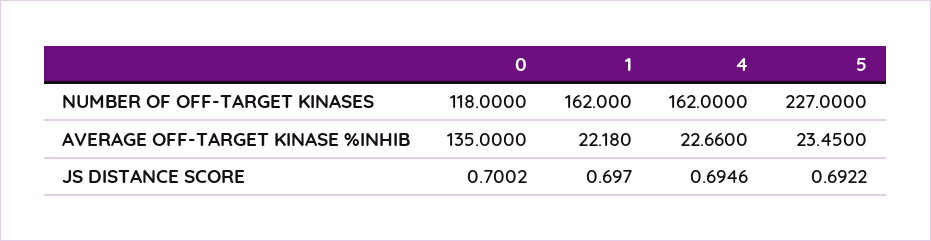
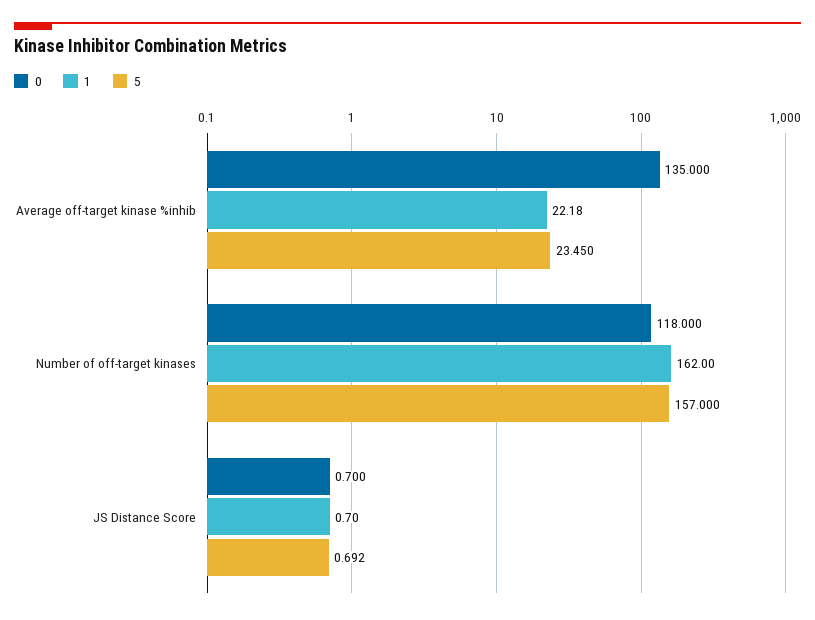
  {
    "0": {
      "NUMBER OF OFF-TARGET KINASES": 118,
      "AVERAGE OFF-TARGET KINASE %INHIB": 135,
      "JS DISTANCE SCORE": 0.7002
    },
    "1": {
      "NUMBER OF OFF-TARGET KINASES": 162,
      "AVERAGE OFF-TARGET KINASE %INHIB": 22.18,
      "JS DISTANCE SCORE": 0.697
    },
-   "4": {
-     "NUMBER OF OFF-TARGET KINASES": 162,
-     "AVERAGE OFF-TARGET KINASE %INHIB": 22.66,
-     "JS DISTANCE SCORE": 0.6946
-   },
    "5": {
-     "NUMBER OF OFF-TARGET KINASES": 227,
+     "NUMBER OF OFF-TARGET KINASES": 157,
      "AVERAGE OFF-TARGET KINASE %INHIB": 23.45,
      "JS DISTANCE SCORE": 0.6922
    }
  }

